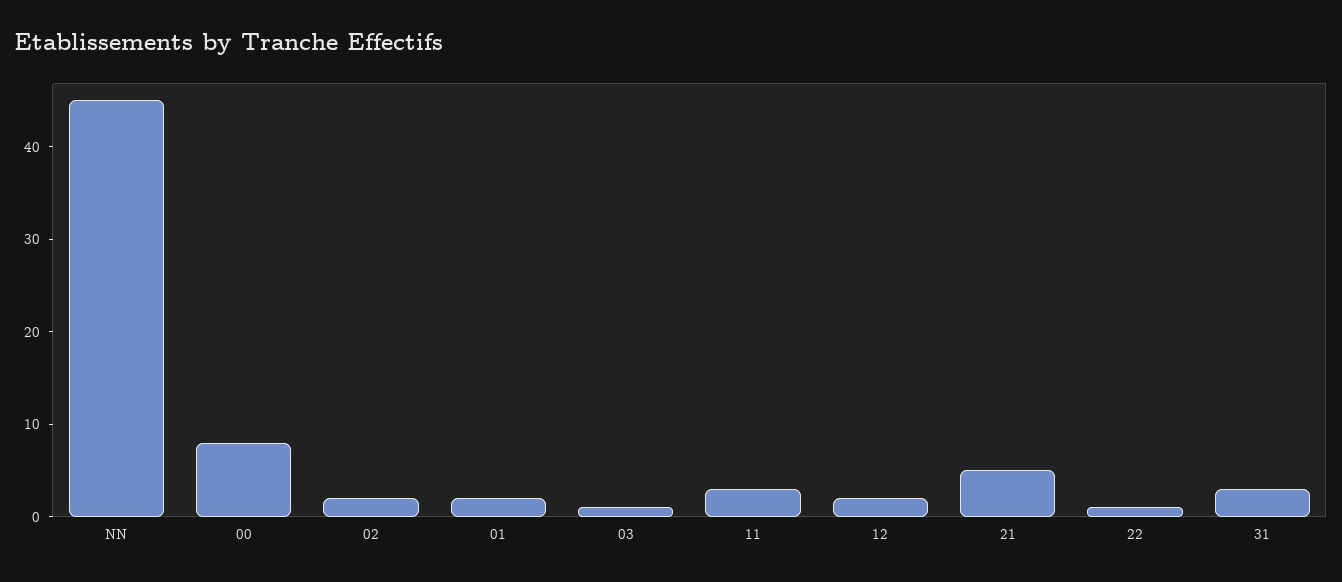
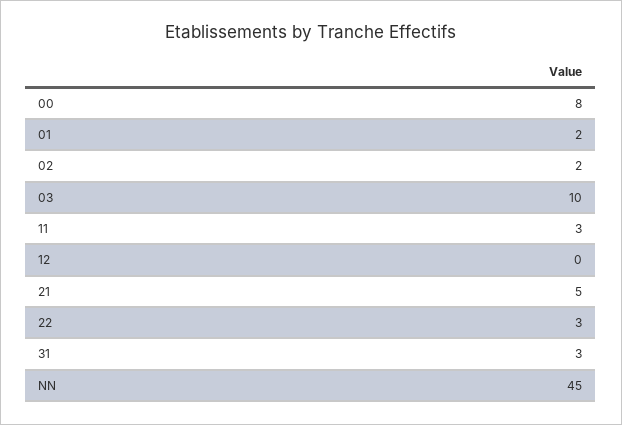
  {
    "NN": 45,
    "00": 8,
    "02": 2,
    "01": 2,
-   "03": 1,
+   "03": 10,
    "11": 3,
-   "12": 2,
+   "12": 0,
    "21": 5,
-   "22": 1,
+   "22": 3,
    "31": 3
  }

